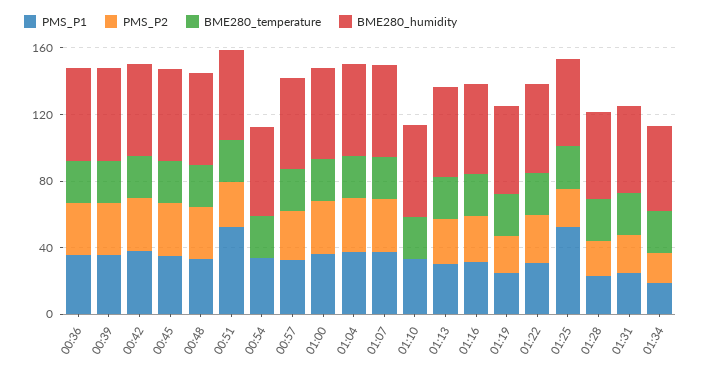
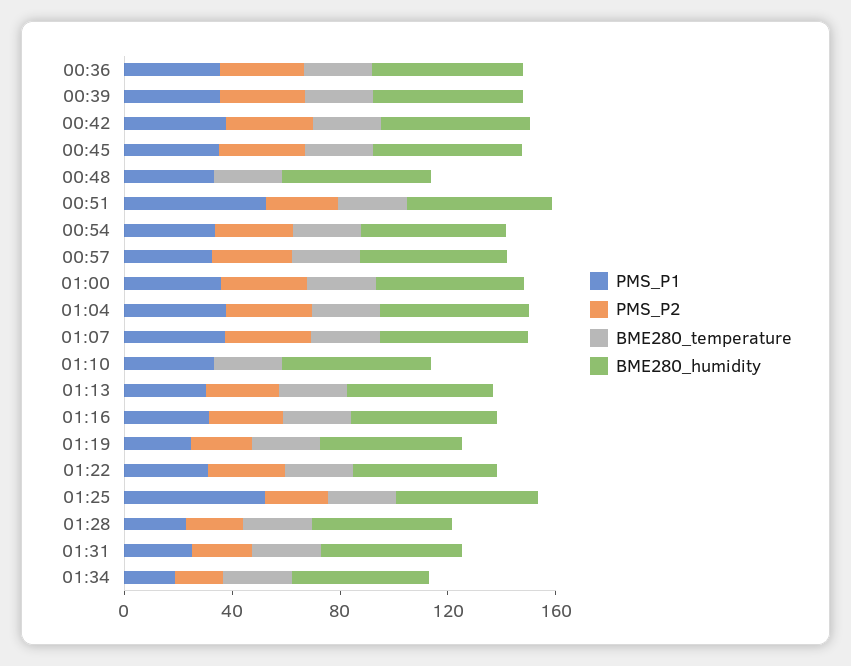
  {
    "PMS_P1": {
      "00:36": 40,
      "00:39": 40,
      "00:42": 40,
      "00:45": 40,
      "00:48": 30,
      "00:51": 50,
      "00:54": 30,
      "00:57": 30,
      "01:00": 40,
      "01:04": 40,
      "01:07": 40,
      "01:10": 30,
      "01:13": 30,
      "01:16": 30,
      "01:19": 20,
      "01:22": 30,
      "01:25": 50,
      "01:28": 20,
      "01:31": 30,
      "01:34": 20
    },
    "PMS_P2": {
      "00:36": 30,
      "00:39": 30,
      "00:42": 30,
      "00:45": 30,
-     "00:48": 30,
+     "00:48": 0,
      "00:51": 30,
-     "00:54": 0,
+     "00:54": 30,
      "00:57": 30,
      "01:00": 30,
      "01:04": 30,
      "01:07": 30,
      "01:10": 0,
      "01:13": 30,
      "01:16": 30,
      "01:19": 20,
      "01:22": 30,
      "01:25": 20,
      "01:28": 20,
      "01:31": 20,
      "01:34": 20
    },
    "BME280_temperature": {
      "00:36": 30,
      "00:39": 30,
      "00:42": 30,
      "00:45": 30,
      "00:48": 30,
      "00:51": 30,
      "00:54": 30,
      "00:57": 30,
      "01:00": 30,
      "01:04": 30,
      "01:07": 30,
      "01:10": 30,
      "01:13": 30,
      "01:16": 30,
      "01:19": 30,
      "01:22": 30,
      "01:25": 30,
      "01:28": 30,
      "01:31": 30,
      "01:34": 30
    },
    "BME280_humidity": {
      "00:36": 60,
      "00:39": 60,
      "00:42": 60,
      "00:45": 60,
      "00:48": 60,
      "00:51": 50,
      "00:54": 50,
      "00:57": 50,
      "01:00": 50,
      "01:04": 60,
      "01:07": 50,
      "01:10": 60,
      "01:13": 50,
      "01:16": 50,
      "01:19": 50,
      "01:22": 50,
      "01:25": 50,
      "01:28": 50,
      "01:31": 50,
      "01:34": 50
    }
  }

